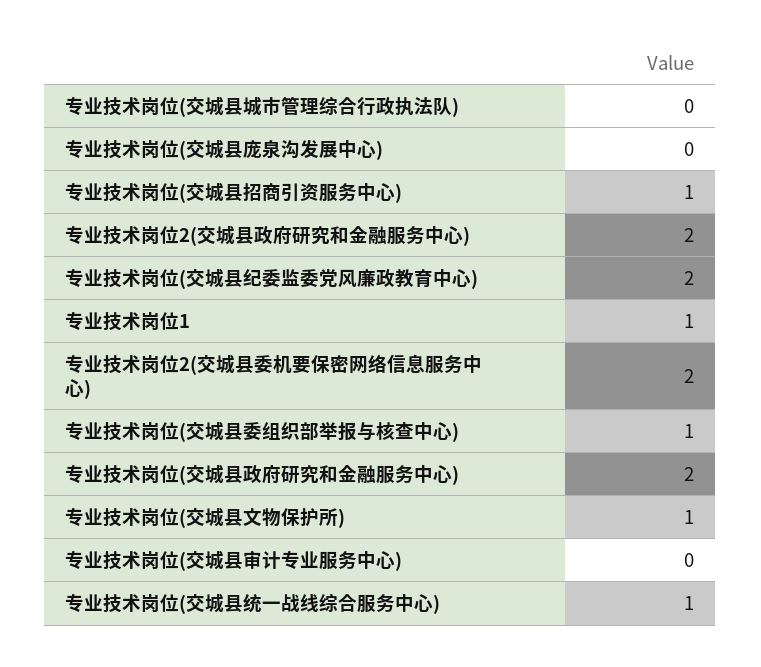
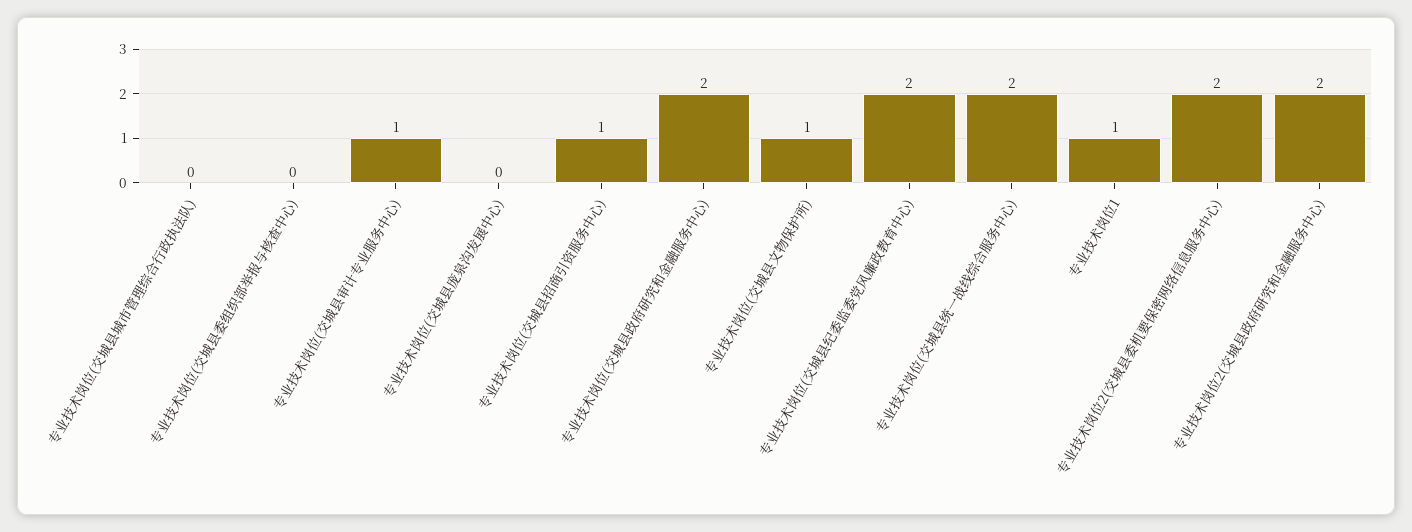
  {
    "专业技术岗位(交城县城市管理综合行政执法队)": 0,
    "专业技术岗位(交城县庞泉沟发展中心)": 0,
    "专业技术岗位(交城县招商引资服务中心)": 1,
    "专业技术岗位2(交城县政府研究和金融服务中心)": 2,
    "专业技术岗位(交城县纪委监委党风廉政教育中心)": 2,
    "专业技术岗位1": 1,
    "专业技术岗位2(交城县委机要保密网络信息服务中心)": 2,
-   "专业技术岗位(交城县委组织部举报与核查中心)": 1,
+   "专业技术岗位(交城县委组织部举报与核查中心)": 0,
    "专业技术岗位(交城县政府研究和金融服务中心)": 2,
    "专业技术岗位(交城县文物保护所)": 1,
-   "专业技术岗位(交城县审计专业服务中心)": 0,
+   "专业技术岗位(交城县审计专业服务中心)": 1,
-   "专业技术岗位(交城县统一战线综合服务中心)": 1
+   "专业技术岗位(交城县统一战线综合服务中心)": 2
  }

